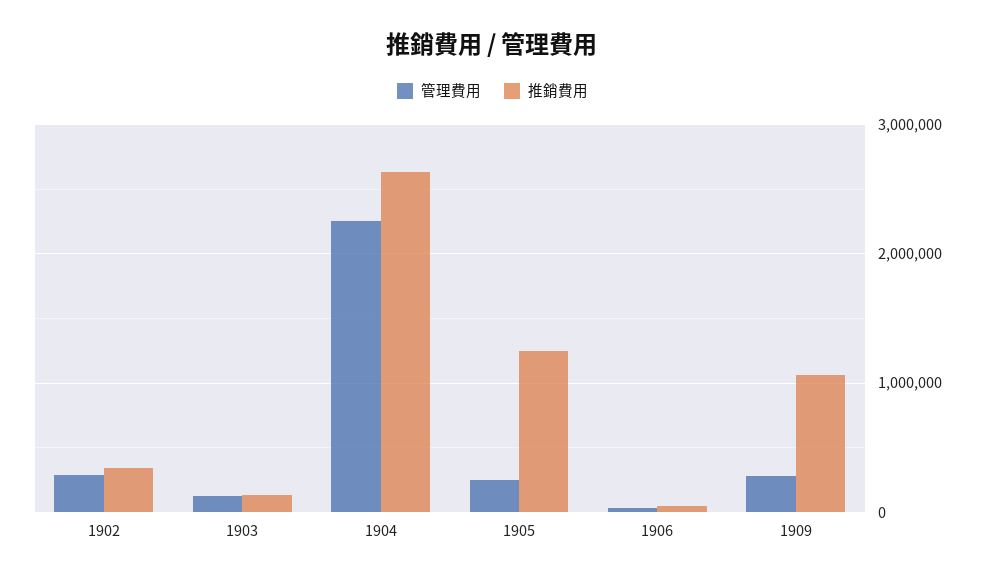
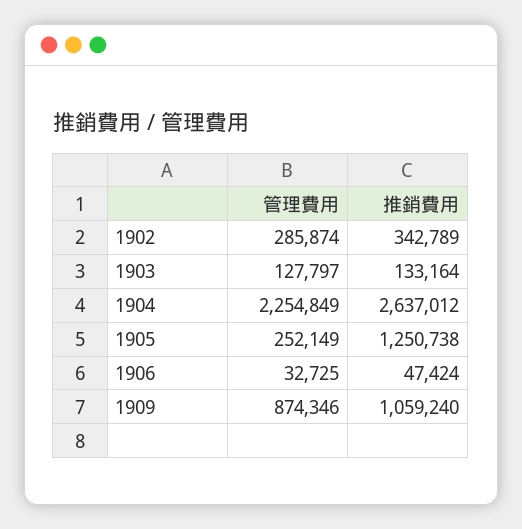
  {
    "管理費用": {
      "1902": 285874,
      "1903": 127797,
      "1904": 2254849,
      "1905": 252149,
      "1906": 32725,
-     "1909": 300000
+     "1909": 874346
    },
    "推銷費用": {
      "1902": 342789,
      "1903": 133164,
      "1904": 2637012,
      "1905": 1250738,
      "1906": 47424,
      "1909": 1059240
    }
  }

